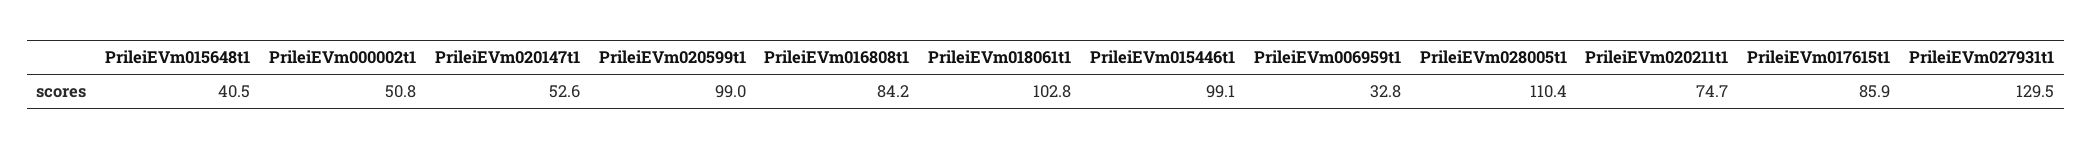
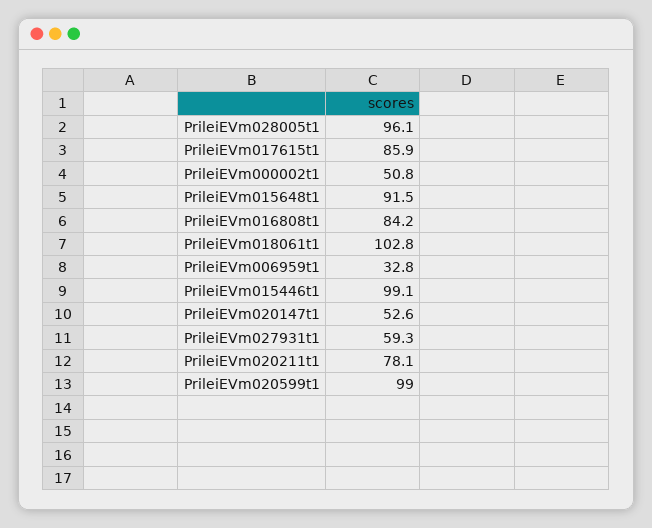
  {
-   "PrileiEVm015648t1": 40.5,
+   "PrileiEVm015648t1": 91.5,
    "PrileiEVm000002t1": 50.8,
    "PrileiEVm020147t1": 52.6,
    "PrileiEVm020599t1": 99,
    "PrileiEVm016808t1": 84.2,
    "PrileiEVm018061t1": 102.8,
    "PrileiEVm015446t1": 99.1,
    "PrileiEVm006959t1": 32.8,
-   "PrileiEVm028005t1": 110.4,
+   "PrileiEVm028005t1": 96.1,
-   "PrileiEVm020211t1": 74.7,
+   "PrileiEVm020211t1": 78.1,
    "PrileiEVm017615t1": 85.9,
-   "PrileiEVm027931t1": 129.5
+   "PrileiEVm027931t1": 59.3
  }

